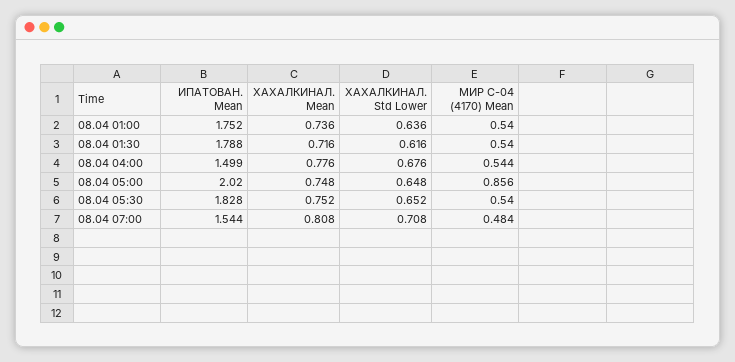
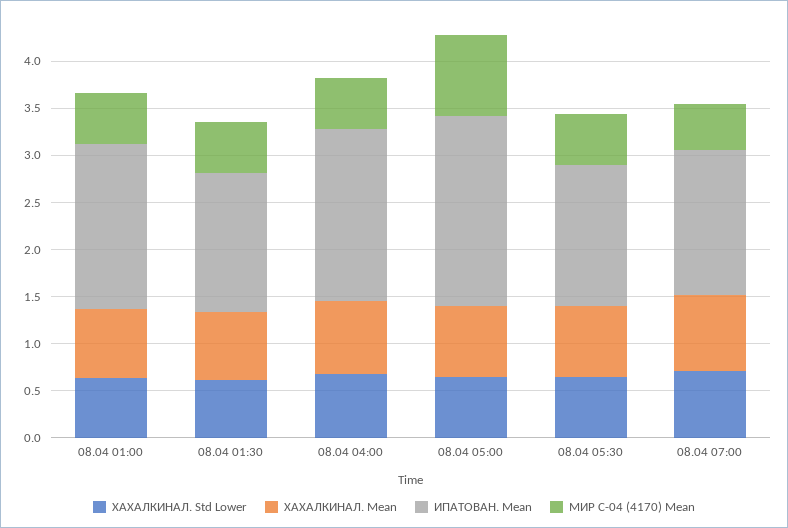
  {
    "ИПАТОВАН. Mean": {
      "08.04 01:00": 1.752,
-     "08.04 01:30": 1.788,
+     "08.04 01:30": 1.5,
-     "08.04 04:00": 1.499,
+     "08.04 04:00": 1.8,
      "08.04 05:00": 2.02,
-     "08.04 05:30": 1.828,
+     "08.04 05:30": 1.5,
      "08.04 07:00": 1.544
    },
    "ХАХАЛКИНАЛ. Mean": {
      "08.04 01:00": 0.736,
      "08.04 01:30": 0.716,
      "08.04 04:00": 0.776,
      "08.04 05:00": 0.748,
      "08.04 05:30": 0.752,
      "08.04 07:00": 0.808
    },
    "ХАХАЛКИНАЛ. Std Lower": {
      "08.04 01:00": 0.636,
      "08.04 01:30": 0.616,
      "08.04 04:00": 0.676,
      "08.04 05:00": 0.648,
      "08.04 05:30": 0.652,
      "08.04 07:00": 0.708
    },
    "МИР С-04 (4170) Mean": {
      "08.04 01:00": 0.54,
      "08.04 01:30": 0.54,
      "08.04 04:00": 0.544,
      "08.04 05:00": 0.856,
      "08.04 05:30": 0.54,
      "08.04 07:00": 0.484
    }
  }

